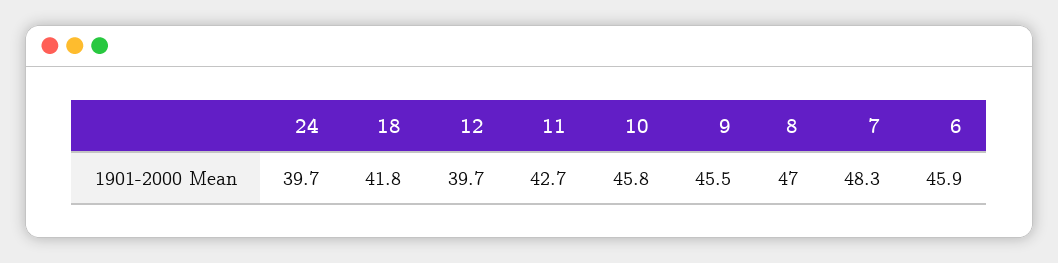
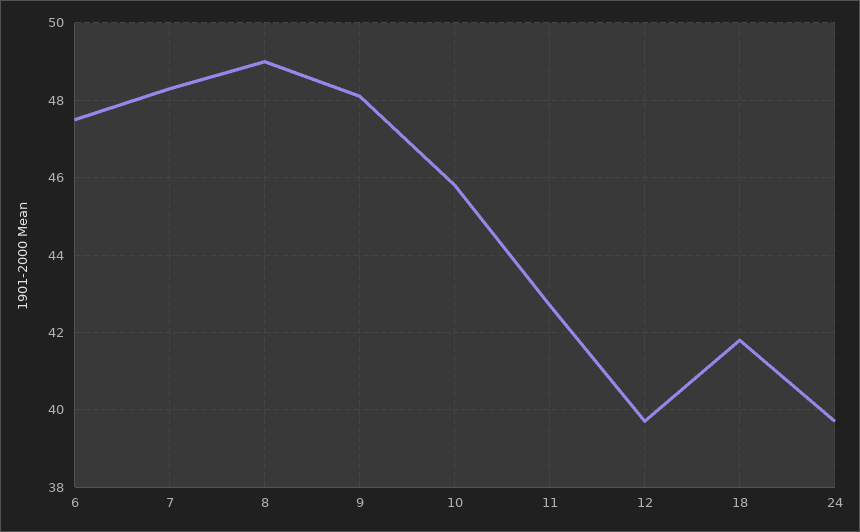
  {
    "24": 39.7,
    "18": 41.8,
    "12": 39.7,
    "11": 42.7,
    "10": 45.8,
-   "9": 45.5,
+   "9": 48,
-   "8": 47,
+   "8": 49,
    "7": 48.3,
-   "6": 45.9
+   "6": 47.5
  }

